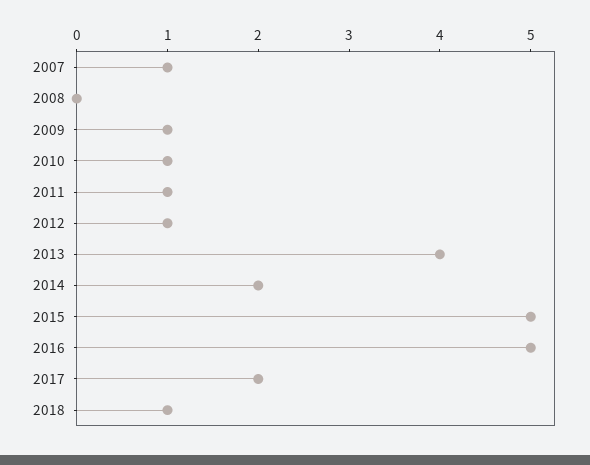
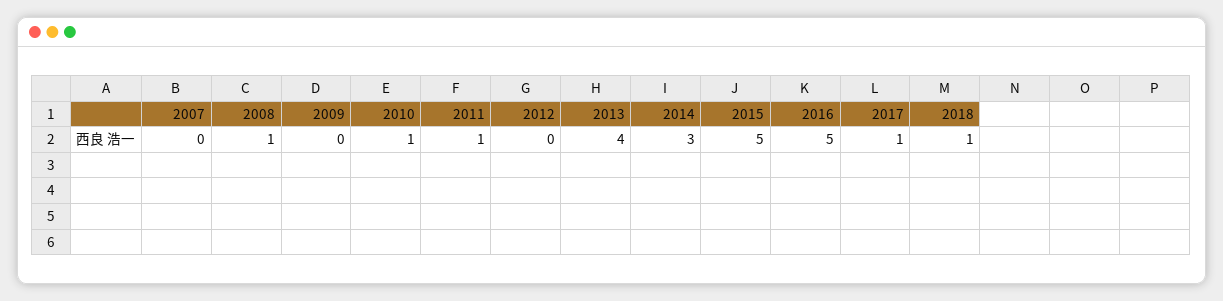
  {
-   "2007": 1,
+   "2007": 0,
-   "2008": 0,
+   "2008": 1,
-   "2009": 1,
+   "2009": 0,
    "2010": 1,
    "2011": 1,
-   "2012": 1,
+   "2012": 0,
    "2013": 4,
-   "2014": 2,
+   "2014": 3,
    "2015": 5,
    "2016": 5,
-   "2017": 2,
+   "2017": 1,
    "2018": 1
  }

